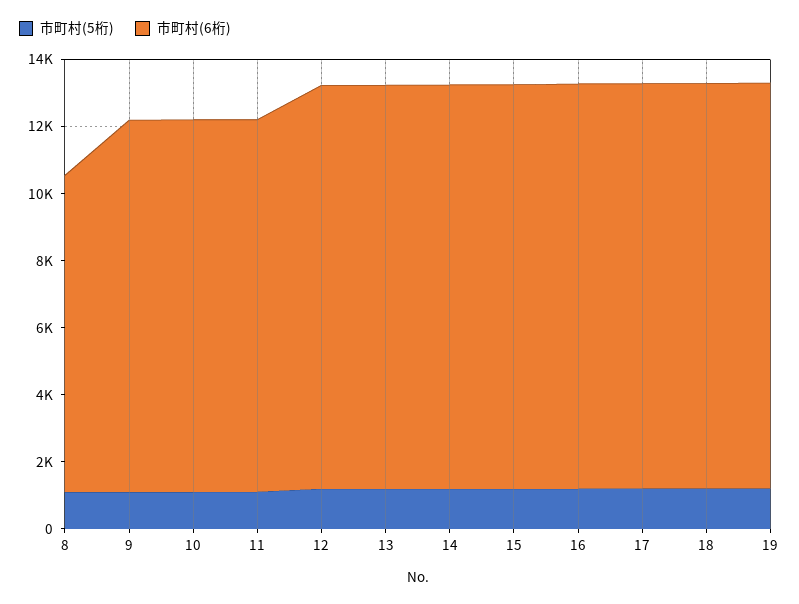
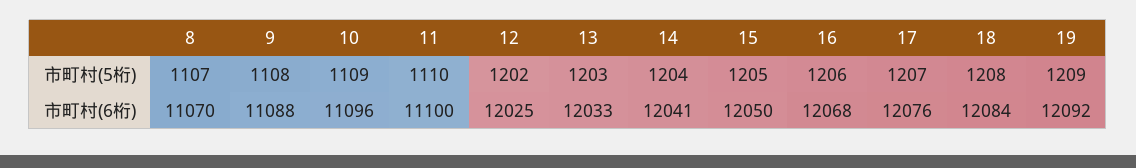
  {
    "市町村(5桁)": {
      "8": 1107,
      "9": 1108,
      "10": 1109,
      "11": 1110,
      "12": 1202,
      "13": 1203,
      "14": 1204,
      "15": 1205,
      "16": 1206,
      "17": 1207,
      "18": 1208,
      "19": 1209
    },
    "市町村(6桁)": {
-     "8": 9500,
+     "8": 11070,
      "9": 11088,
      "10": 11096,
      "11": 11100,
      "12": 12025,
      "13": 12033,
      "14": 12041,
      "15": 12050,
      "16": 12068,
      "17": 12076,
      "18": 12084,
      "19": 12092
    }
  }

